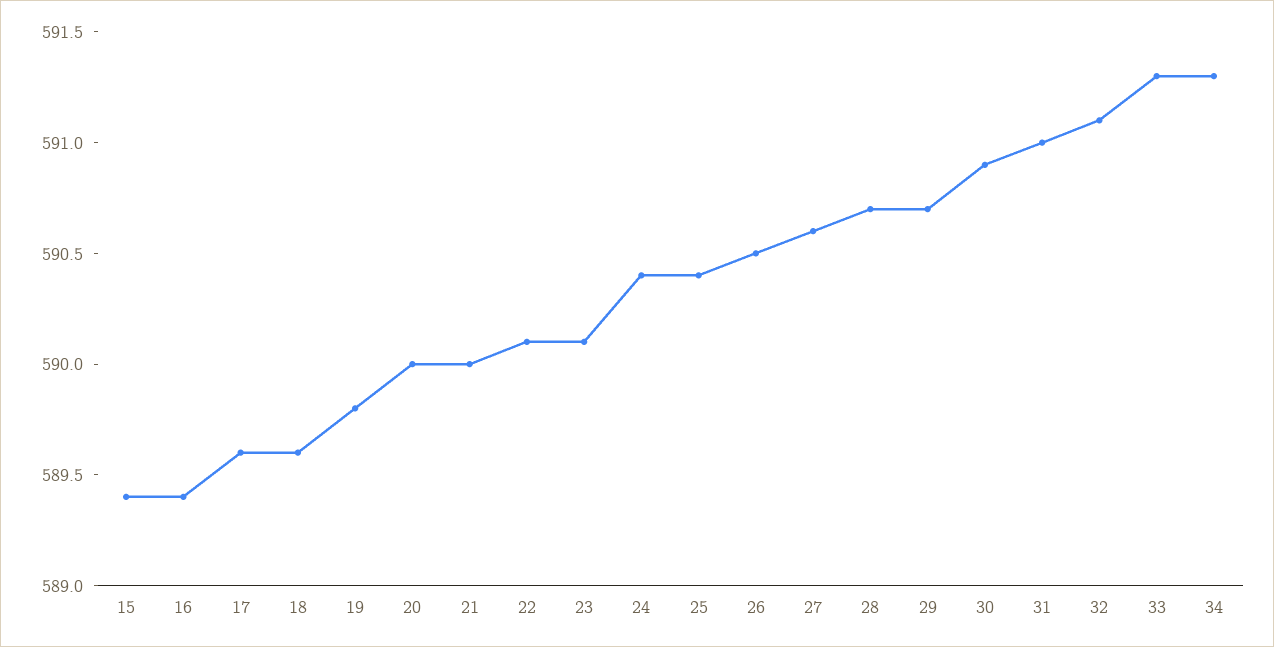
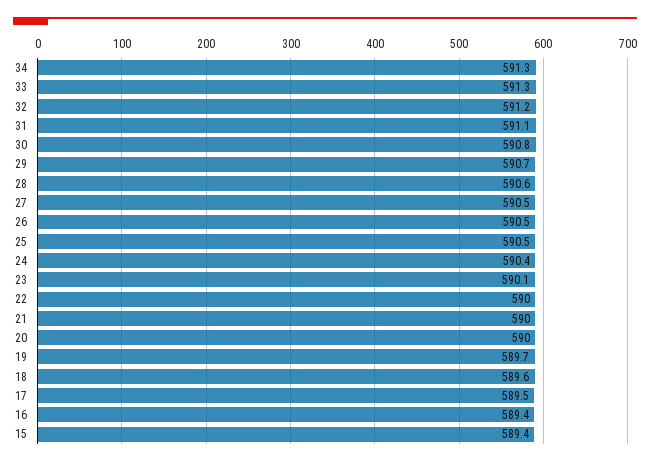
  {
    "15": 589.4,
    "16": 589.4,
-   "17": 589.6,
+   "17": 589.5,
    "18": 589.6,
-   "19": 589.8,
+   "19": 589.7,
    "20": 590,
    "21": 590,
-   "22": 590.1,
+   "22": 590,
    "23": 590.1,
    "24": 590.4,
-   "25": 590.4,
+   "25": 590.5,
    "26": 590.5,
-   "27": 590.6,
+   "27": 590.5,
-   "28": 590.7,
+   "28": 590.6,
    "29": 590.7,
-   "30": 590.9,
+   "30": 590.8,
-   "31": 591,
+   "31": 591.1,
-   "32": 591.1,
+   "32": 591.2,
    "33": 591.3,
    "34": 591.3
  }

